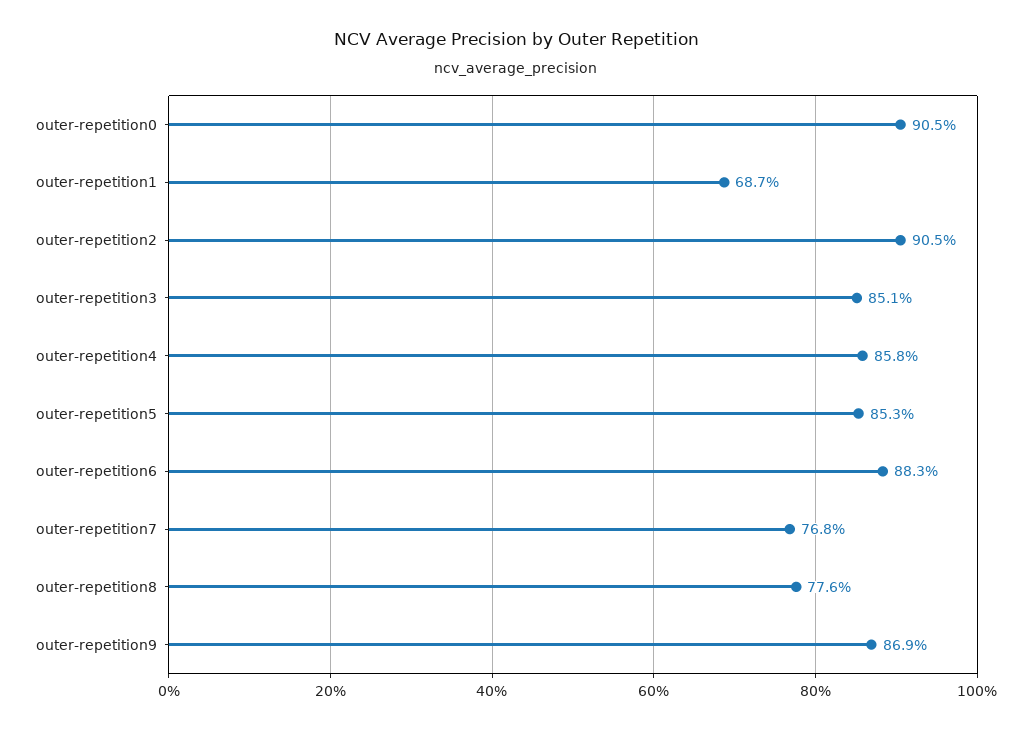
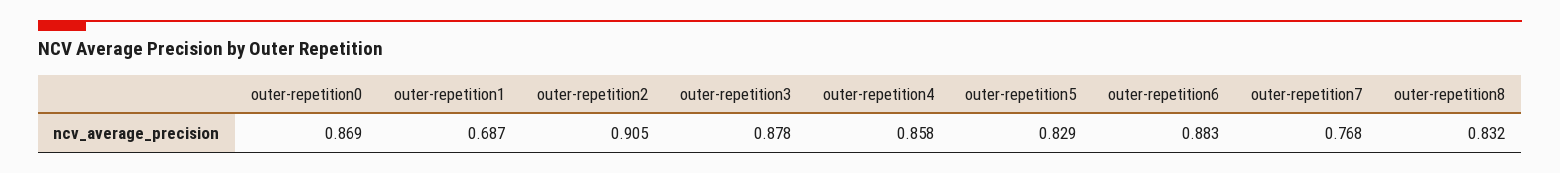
  {
-   "outer-repetition0": 0.905,
+   "outer-repetition0": 0.869,
    "outer-repetition1": 0.687,
    "outer-repetition2": 0.905,
-   "outer-repetition3": 0.851,
+   "outer-repetition3": 0.878,
    "outer-repetition4": 0.858,
-   "outer-repetition5": 0.853,
+   "outer-repetition5": 0.829,
    "outer-repetition6": 0.883,
    "outer-repetition7": 0.768,
-   "outer-repetition8": 0.776,
+   "outer-repetition8": 0.832
-   "outer-repetition9": 0.869
  }

